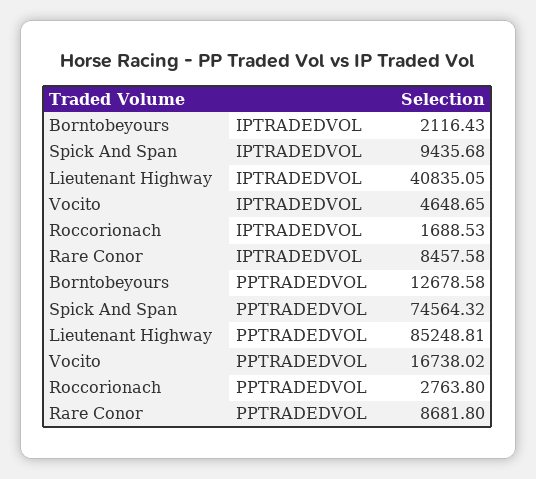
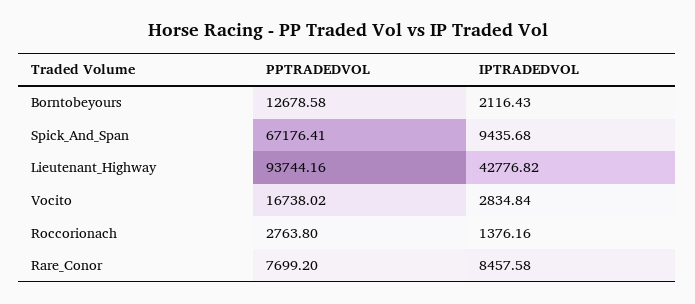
  {
    "Borntobeyours": {
      "IPTRADEDVOL": 2116.43,
      "PPTRADEDVOL": 12678.58
    },
    "Spick And Span": {
      "IPTRADEDVOL": 9435.68,
-     "PPTRADEDVOL": 74564.32
+     "PPTRADEDVOL": 67176.41
    },
    "Lieutenant Highway": {
-     "IPTRADEDVOL": 40835.05,
+     "IPTRADEDVOL": 42776.82,
-     "PPTRADEDVOL": 85248.81
+     "PPTRADEDVOL": 93744.16
    },
    "Vocito": {
-     "IPTRADEDVOL": 4648.65,
+     "IPTRADEDVOL": 2834.84,
      "PPTRADEDVOL": 16738.02
    },
    "Roccorionach": {
-     "IPTRADEDVOL": 1688.53,
+     "IPTRADEDVOL": 1376.16,
      "PPTRADEDVOL": 2763.8
    },
    "Rare Conor": {
      "IPTRADEDVOL": 8457.58,
-     "PPTRADEDVOL": 8681.8
+     "PPTRADEDVOL": 7699.2
    }
  }

